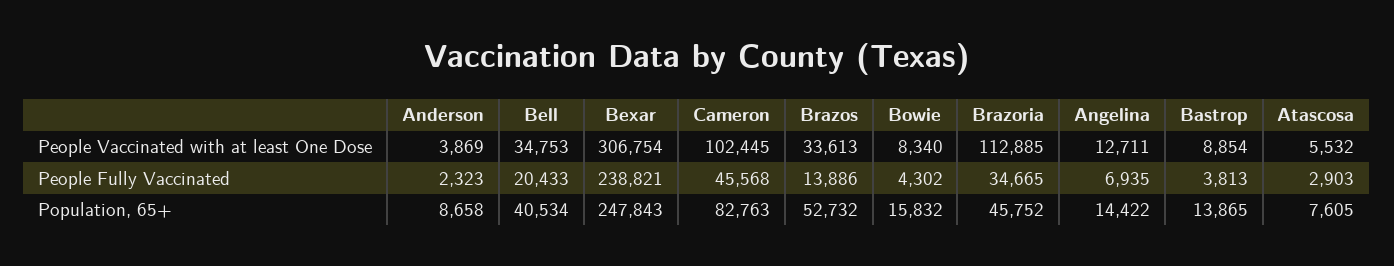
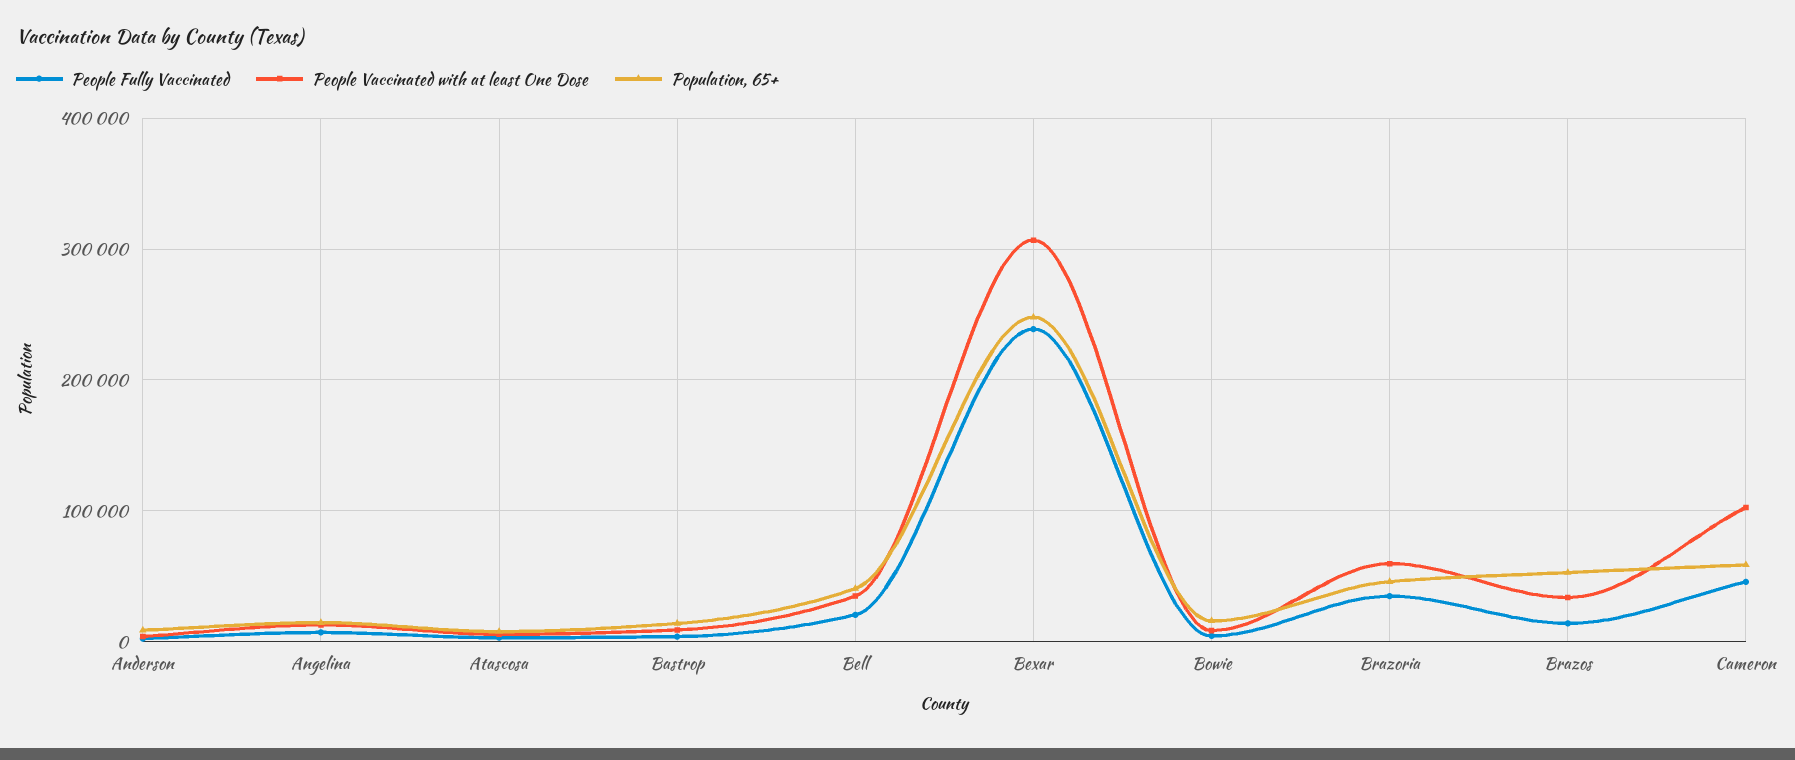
  {
    "People Vaccinated with at least One Dose": {
      "Anderson": 3869,
      "Bell": 34753,
      "Bexar": 306754,
      "Cameron": 102445,
      "Brazos": 33613,
      "Bowie": 8340,
-     "Brazoria": 112885,
+     "Brazoria": 60000,
      "Angelina": 12711,
      "Bastrop": 8854,
      "Atascosa": 5532
    },
    "People Fully Vaccinated": {
      "Anderson": 2323,
      "Bell": 20433,
      "Bexar": 238821,
      "Cameron": 45568,
      "Brazos": 13886,
      "Bowie": 4302,
      "Brazoria": 34665,
      "Angelina": 6935,
      "Bastrop": 3813,
      "Atascosa": 2903
    },
    "Population, 65+": {
      "Anderson": 8658,
      "Bell": 40534,
      "Bexar": 247843,
-     "Cameron": 82763,
+     "Cameron": 60000,
      "Brazos": 52732,
      "Bowie": 15832,
      "Brazoria": 45752,
      "Angelina": 14422,
      "Bastrop": 13865,
      "Atascosa": 7605
    }
  }

